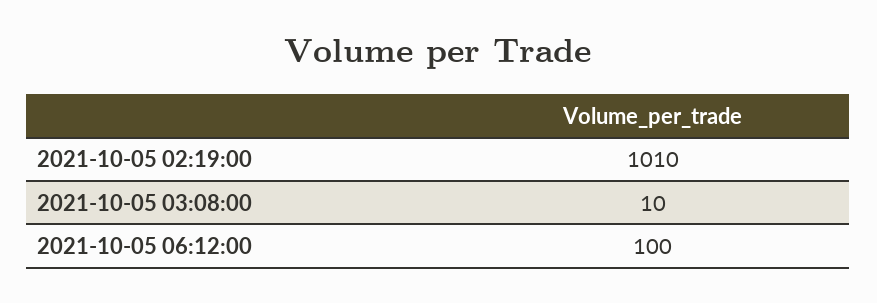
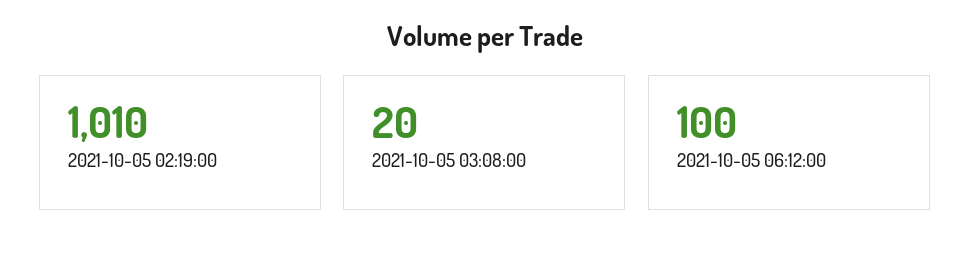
  {
    "2021-10-05 02:19:00": 1010,
-   "2021-10-05 03:08:00": 10,
+   "2021-10-05 03:08:00": 20,
    "2021-10-05 06:12:00": 100
  }

